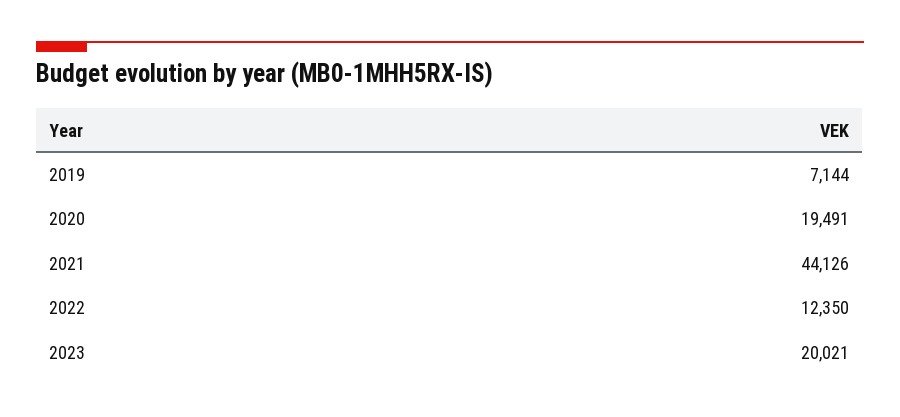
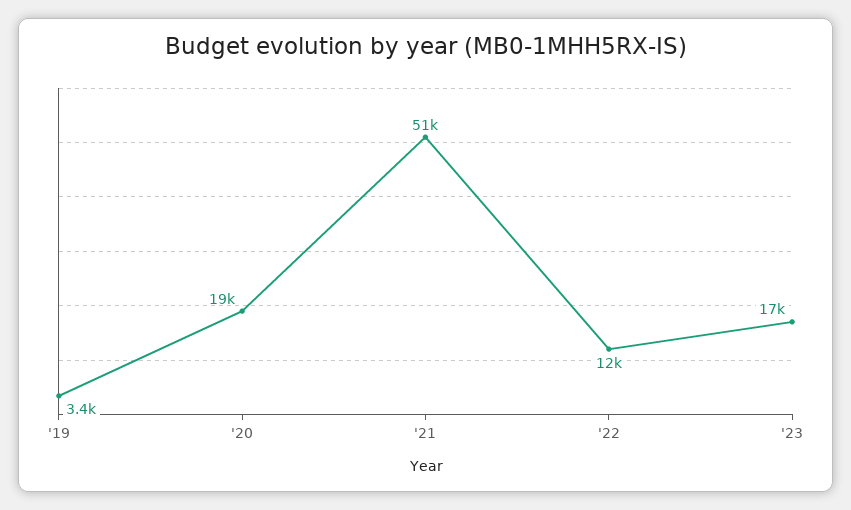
  {
-   "2019": 7144,
+   "2019": 3400,
    "2020": 19491,
-   "2021": 44126,
+   "2021": 51000,
    "2022": 12350,
-   "2023": 20021
+   "2023": 17000
  }

